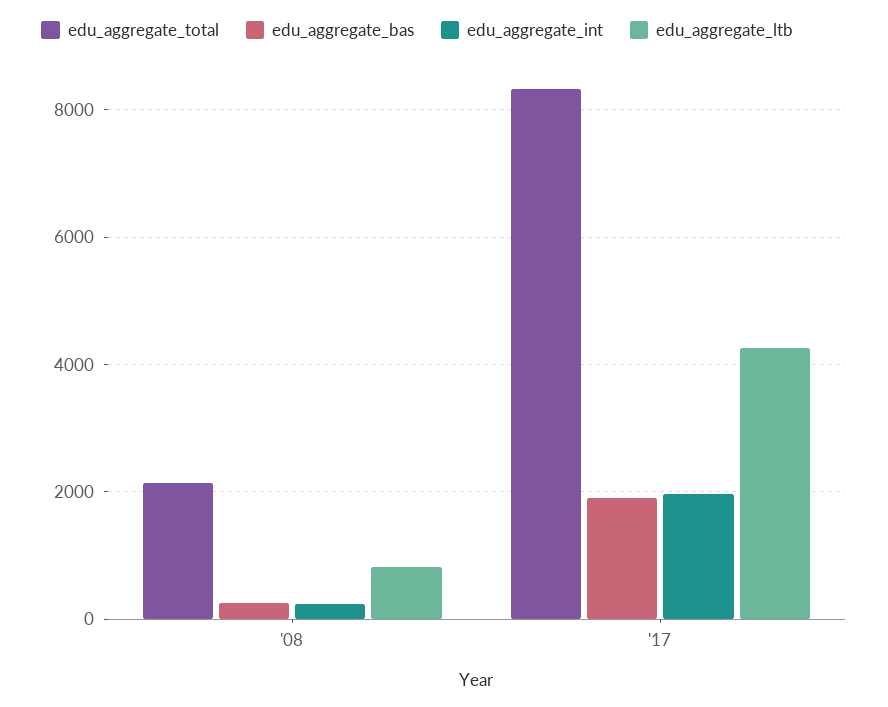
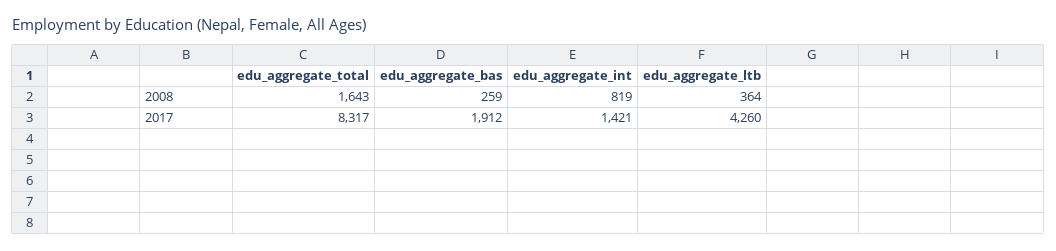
  {
    "edu_aggregate_total": {
-     "'08": 2200,
+     "'08": 1643,
      "'17": 8317
    },
    "edu_aggregate_bas": {
      "'08": 259,
      "'17": 1912
    },
    "edu_aggregate_int": {
-     "'08": 200,
+     "'08": 819,
-     "'17": 2000
+     "'17": 1421
    },
    "edu_aggregate_ltb": {
-     "'08": 800,
+     "'08": 364,
      "'17": 4260
    }
  }

